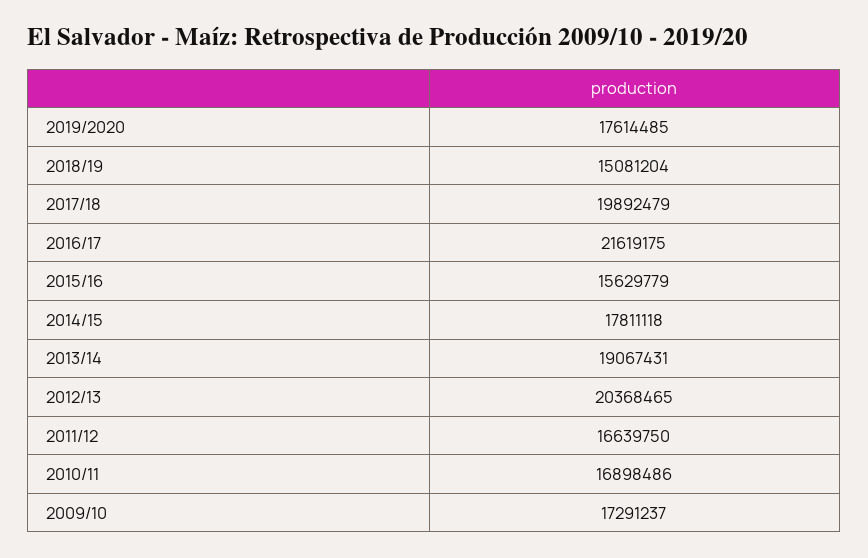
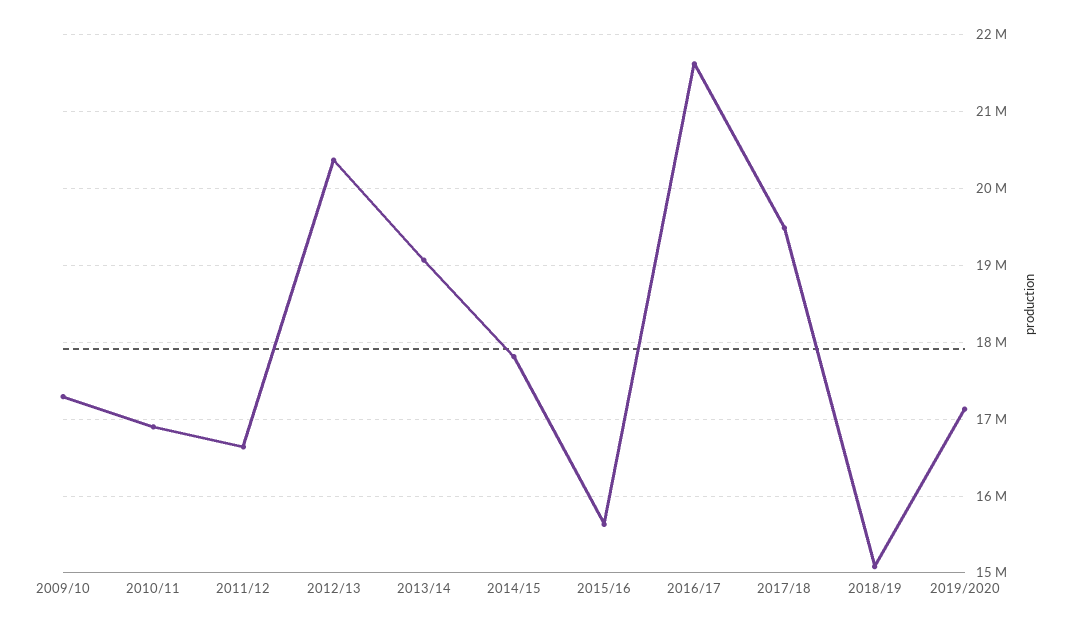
  {
-   "2019/2020": 17614485,
+   "2019/2020": 17100000,
    "2018/19": 15081204,
-   "2017/18": 19892479,
+   "2017/18": 19500000,
    "2016/17": 21619175,
    "2015/16": 15629779,
    "2014/15": 17811118,
    "2013/14": 19067431,
    "2012/13": 20368465,
    "2011/12": 16639750,
    "2010/11": 16898486,
    "2009/10": 17291237
  }

